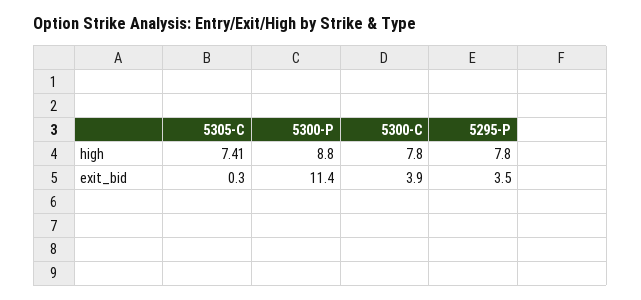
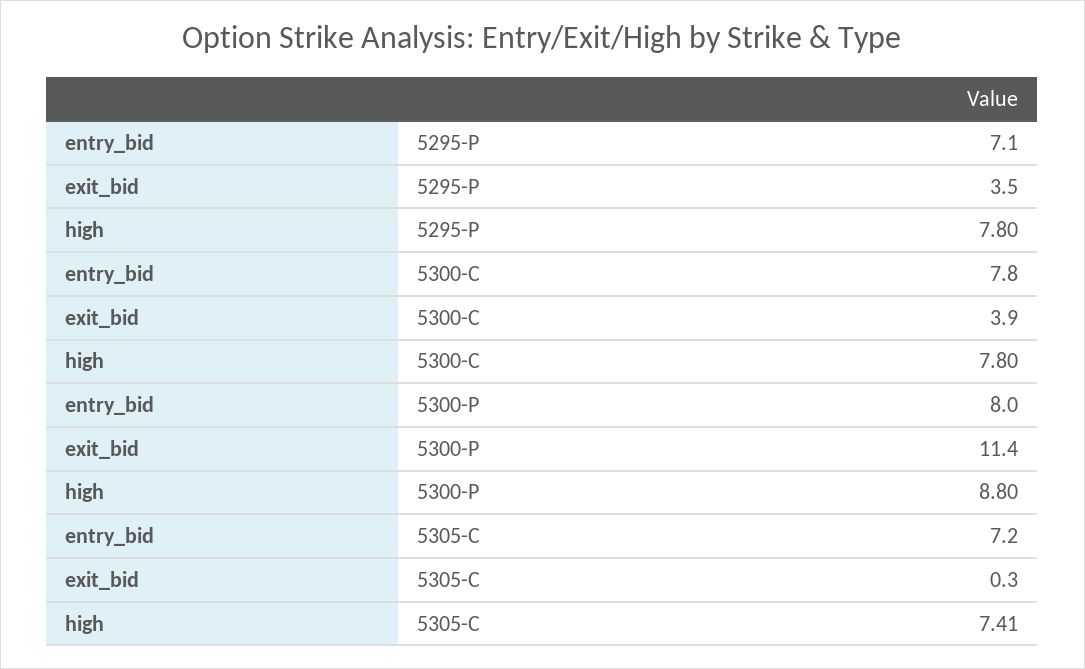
  {
    "5305-C": {
      "high": 7.41,
-     "exit_bid": 0.3
+     "exit_bid": 0.3,
+     "entry_bid": 7.2
    },
    "5300-P": {
      "high": 8.8,
-     "exit_bid": 11.4
+     "exit_bid": 11.4,
+     "entry_bid": 8
    },
    "5300-C": {
      "high": 7.8,
-     "exit_bid": 3.9
+     "exit_bid": 3.9,
+     "entry_bid": 7.8
    },
    "5295-P": {
      "high": 7.8,
-     "exit_bid": 3.5
+     "exit_bid": 3.5,
+     "entry_bid": 7.1
    }
  }

